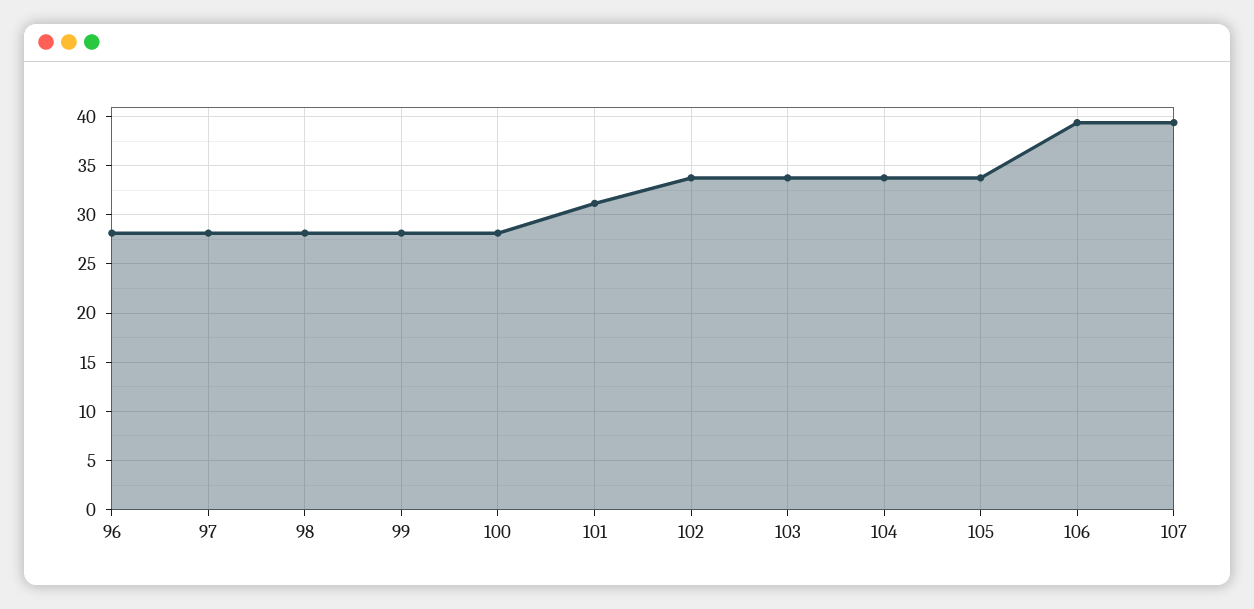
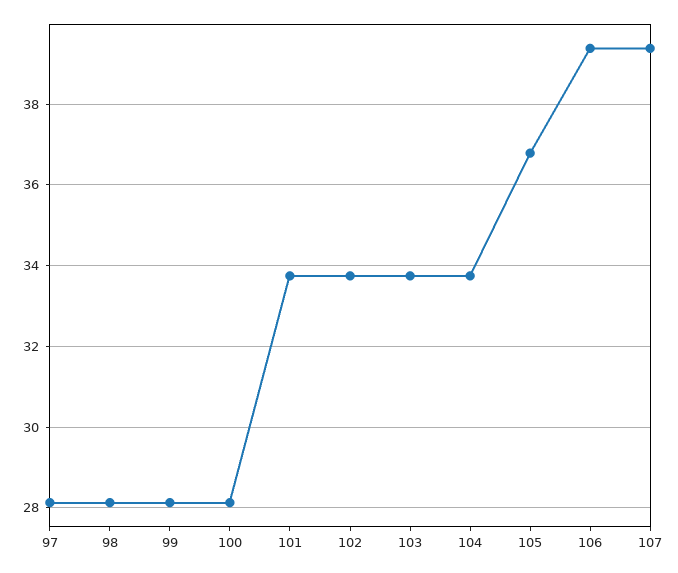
  {
-   "96": 28,
    "97": 28.2,
    "98": 28.2,
    "99": 28.2,
    "100": 28.2,
-   "101": 31,
+   "101": 33.8,
    "102": 33.8,
    "103": 33.8,
    "104": 33.8,
-   "105": 34,
+   "105": 36.8,
    "106": 39.4,
    "107": 39.4
  }

